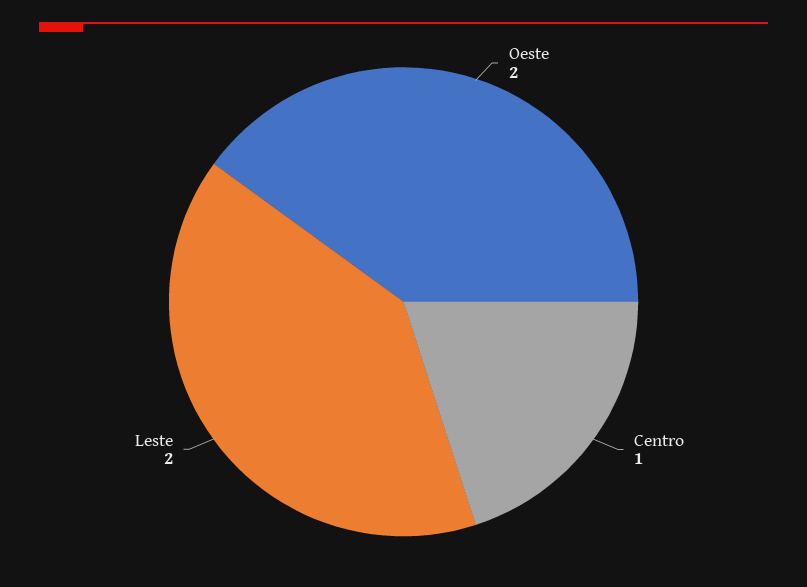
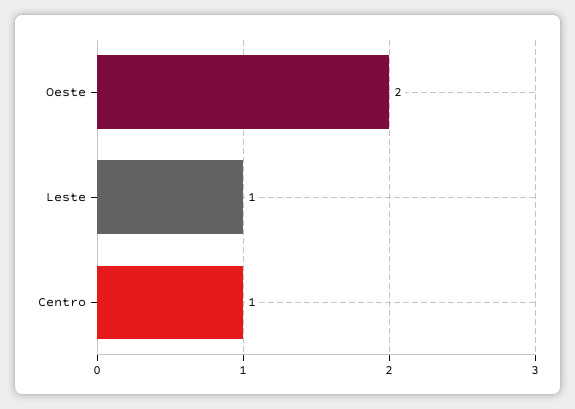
  {
    "Oeste": 2,
    "Centro": 1,
-   "Leste": 2
+   "Leste": 1
  }

